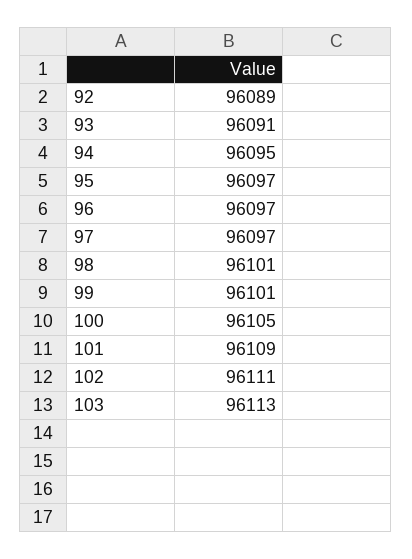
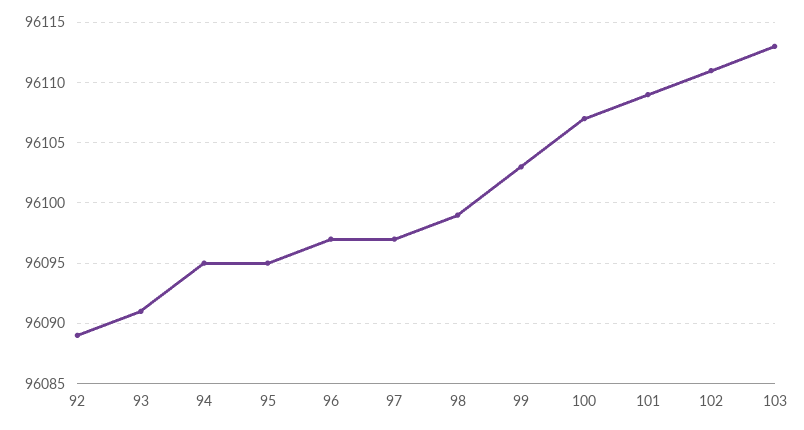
  {
    "92": 96089,
    "93": 96091,
    "94": 96095,
-   "95": 96097,
+   "95": 96095,
    "96": 96097,
    "97": 96097,
-   "98": 96101,
+   "98": 96099,
-   "99": 96101,
+   "99": 96103,
-   "100": 96105,
+   "100": 96107,
    "101": 96109,
    "102": 96111,
    "103": 96113
  }

